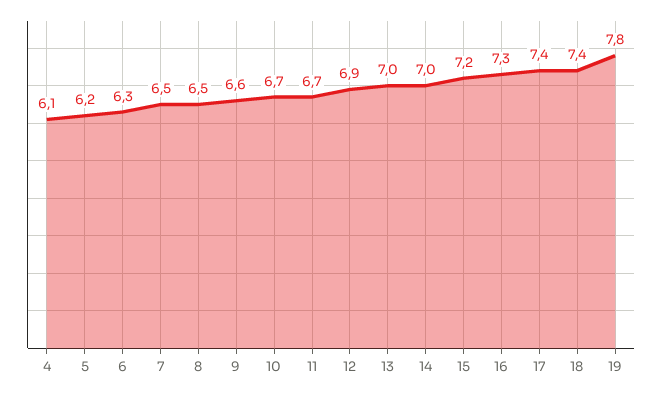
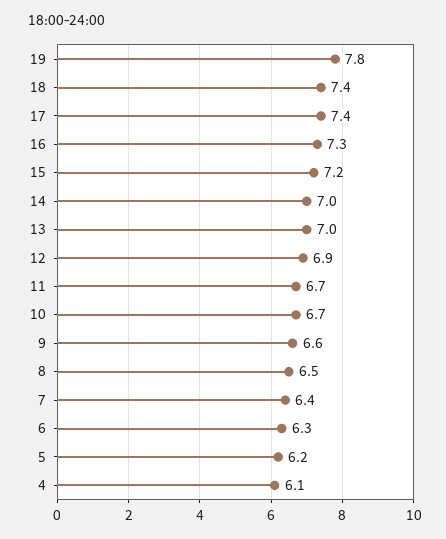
  {
    "4": 6.1,
    "5": 6.2,
    "6": 6.3,
-   "7": 6.5,
+   "7": 6.4,
    "8": 6.5,
    "9": 6.6,
    "10": 6.7,
    "11": 6.7,
    "12": 6.9,
    "13": 7,
    "14": 7,
    "15": 7.2,
    "16": 7.3,
    "17": 7.4,
    "18": 7.4,
    "19": 7.8
  }

